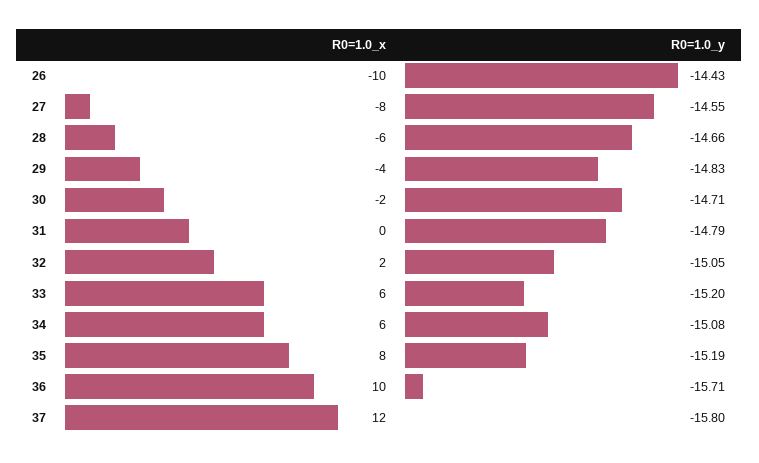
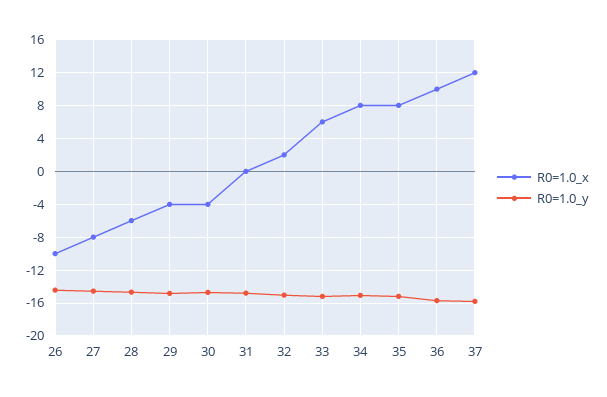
  {
    "R0=1.0_x": {
      "26": -10,
      "27": -8,
      "28": -6,
      "29": -4,
-     "30": -2,
+     "30": -4,
      "31": 0,
      "32": 2,
      "33": 6,
-     "34": 6,
+     "34": 8,
      "35": 8,
      "36": 10,
      "37": 12
    },
    "R0=1.0_y": {
      "26": -14.43,
      "27": -14.55,
      "28": -14.66,
      "29": -14.83,
      "30": -14.71,
      "31": -14.79,
      "32": -15.05,
      "33": -15.2,
      "34": -15.08,
      "35": -15.19,
      "36": -15.71,
      "37": -15.8
    }
  }

